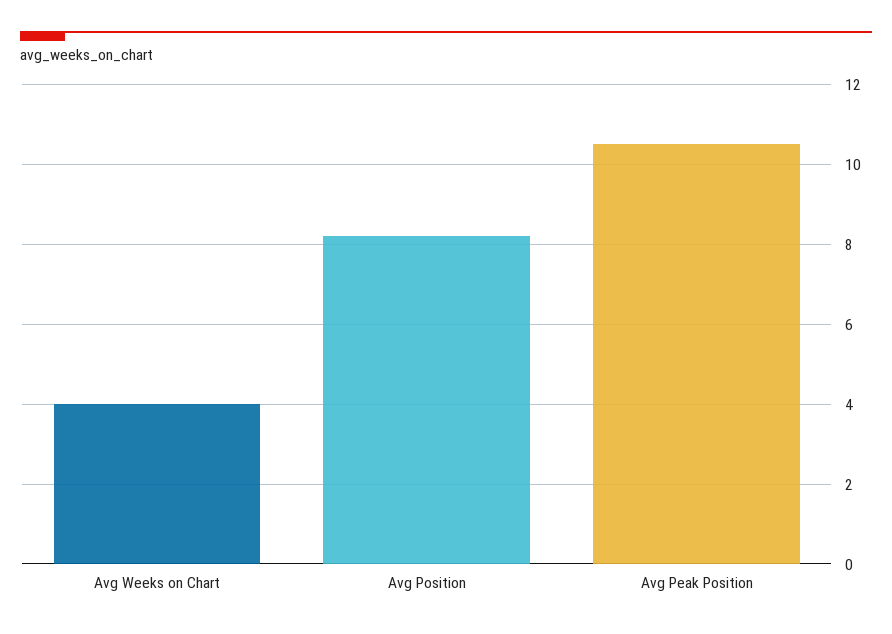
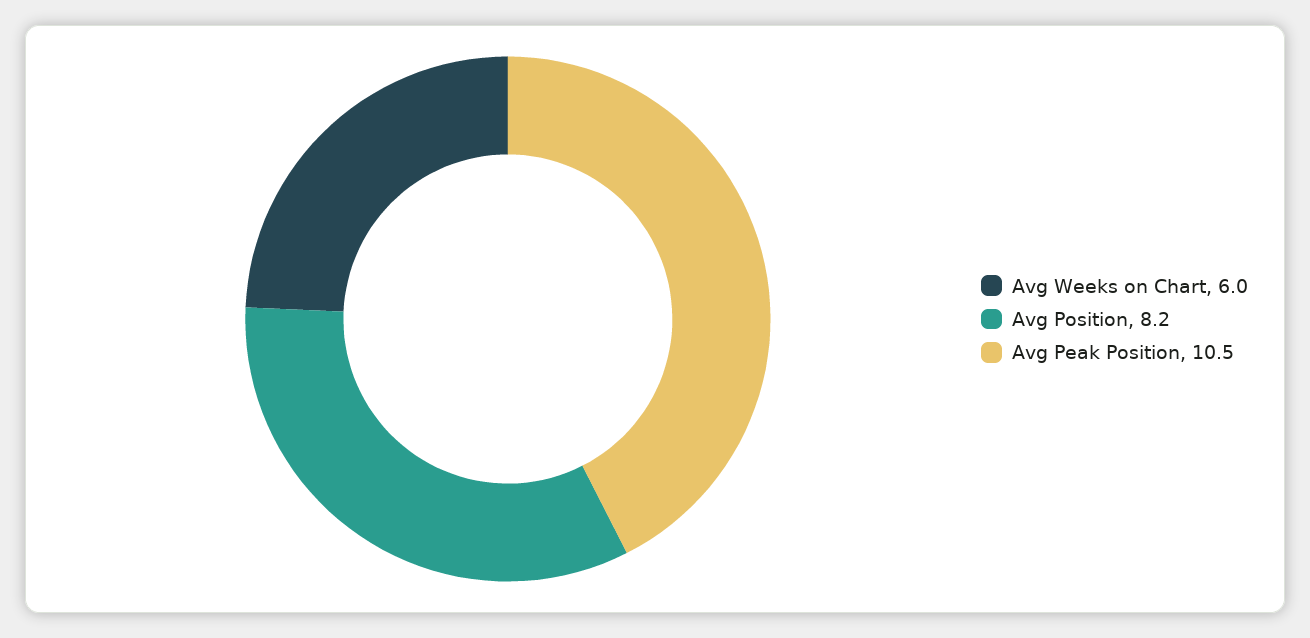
  {
-   "Avg Weeks on Chart": 4,
+   "Avg Weeks on Chart": 6,
    "Avg Position": 8.2,
    "Avg Peak Position": 10.5
  }

